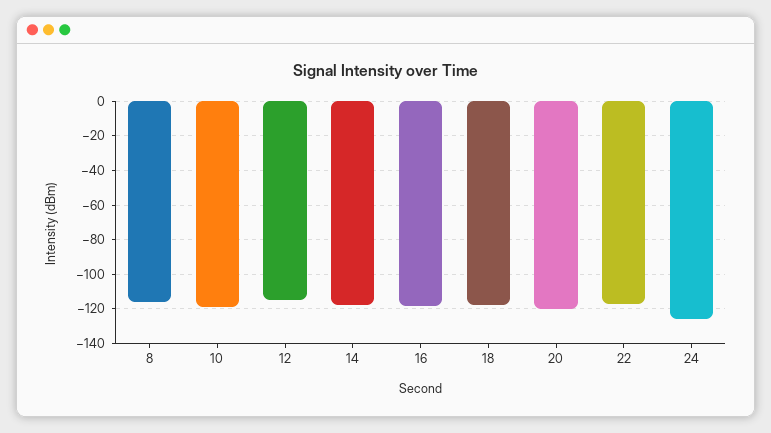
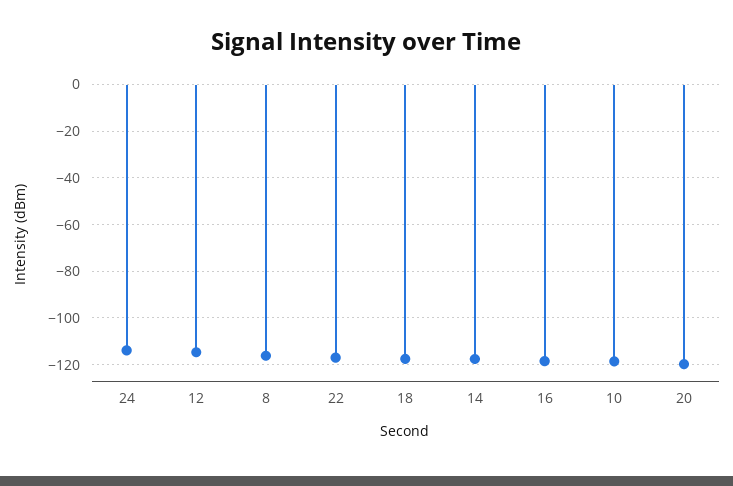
  {
    "8": -115,
    "10": -120,
    "12": -115,
    "14": -120,
    "16": -120,
    "18": -120,
    "20": -120,
    "22": -115,
-   "24": -125
+   "24": -115
  }

